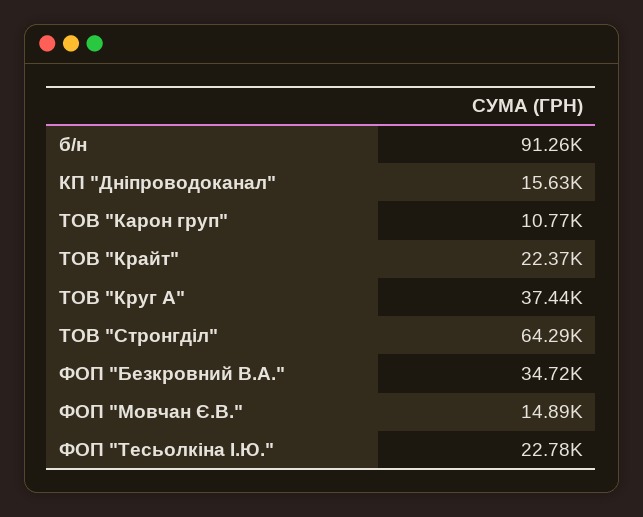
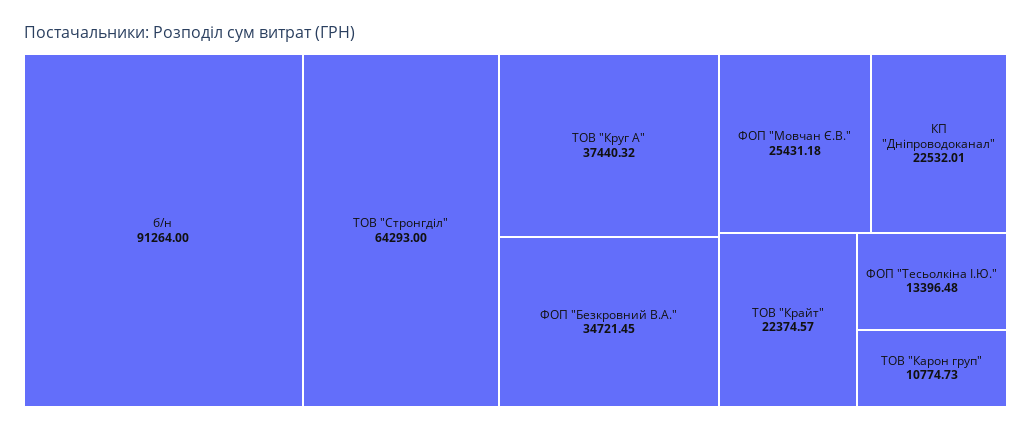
  {
    "б/н": 91264,
-   "КП \"Дніпроводоканал\"": 15630,
+   "КП \"Дніпроводоканал\"": 22532.01,
    "ТОВ \"Карон груп\"": 10774.73,
    "ТОВ \"Крайт\"": 22374.57,
    "ТОВ \"Круг А\"": 37440.32,
    "ТОВ \"Стронгділ\"": 64293,
    "ФОП \"Безкровний В.А.\"": 34721.45,
-   "ФОП \"Мовчан Є.В.\"": 14890,
+   "ФОП \"Мовчан Є.В.\"": 25431.18,
-   "ФОП \"Тесьолкіна І.Ю.\"": 22780
+   "ФОП \"Тесьолкіна І.Ю.\"": 13396.48
  }

